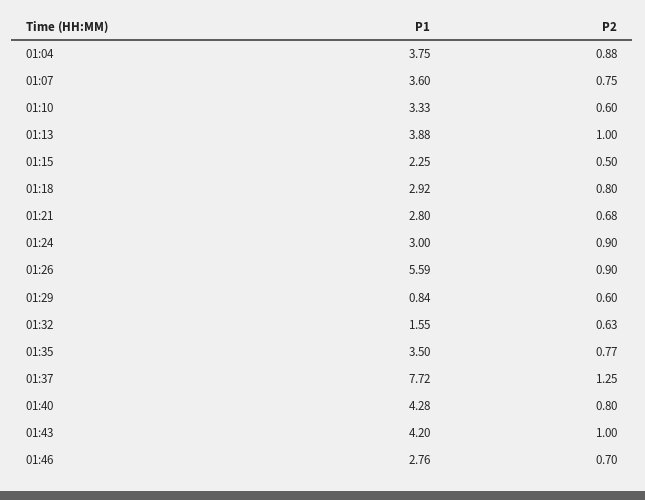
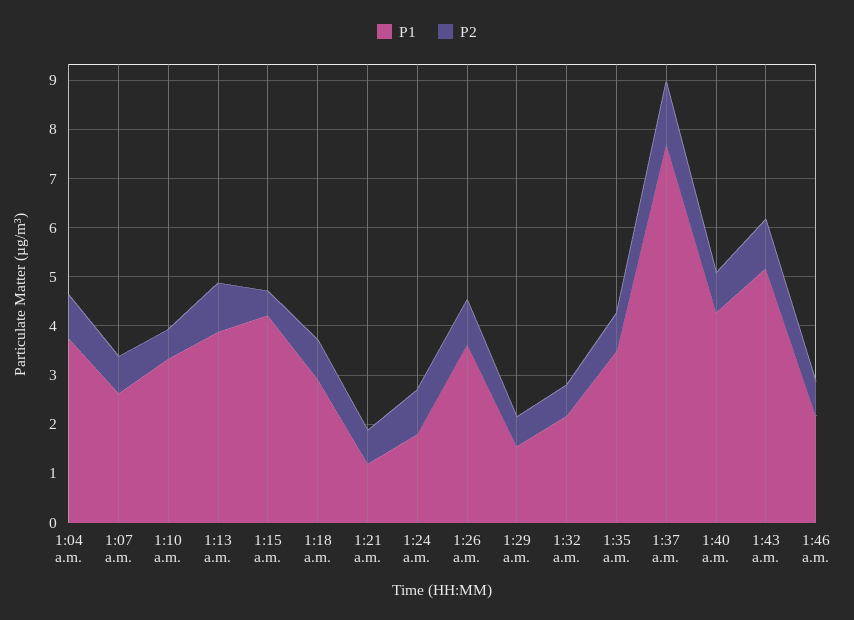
  {
    "P1": {
      "01:04": 3.75,
-     "01:07": 3.6,
+     "01:07": 2.6,
      "01:10": 3.33,
      "01:13": 3.88,
-     "01:15": 2.25,
+     "01:15": 4.2,
      "01:18": 2.92,
-     "01:21": 2.8,
+     "01:21": 1.2,
-     "01:24": 3,
+     "01:24": 1.8,
-     "01:26": 5.59,
+     "01:26": 3.6,
-     "01:29": 0.84,
+     "01:29": 1.6,
-     "01:32": 1.55,
+     "01:32": 2.2,
      "01:35": 3.5,
      "01:37": 7.72,
      "01:40": 4.28,
-     "01:43": 4.2,
+     "01:43": 5.2,
-     "01:46": 2.76
+     "01:46": 2.2
    },
    "P2": {
      "01:04": 0.88,
      "01:07": 0.75,
      "01:10": 0.6,
      "01:13": 1,
      "01:15": 0.5,
      "01:18": 0.8,
      "01:21": 0.68,
      "01:24": 0.9,
      "01:26": 0.9,
      "01:29": 0.6,
      "01:32": 0.63,
      "01:35": 0.77,
      "01:37": 1.25,
      "01:40": 0.8,
      "01:43": 1,
      "01:46": 0.7
    }
  }

